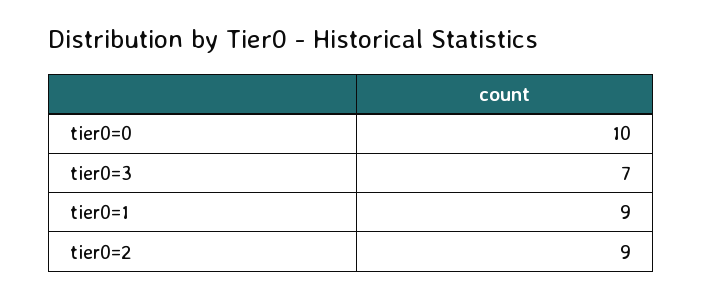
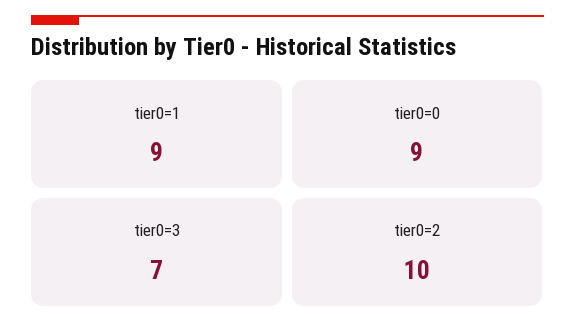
  {
-   "tier0=0": 10,
+   "tier0=0": 9,
    "tier0=3": 7,
    "tier0=1": 9,
-   "tier0=2": 9
+   "tier0=2": 10
  }

